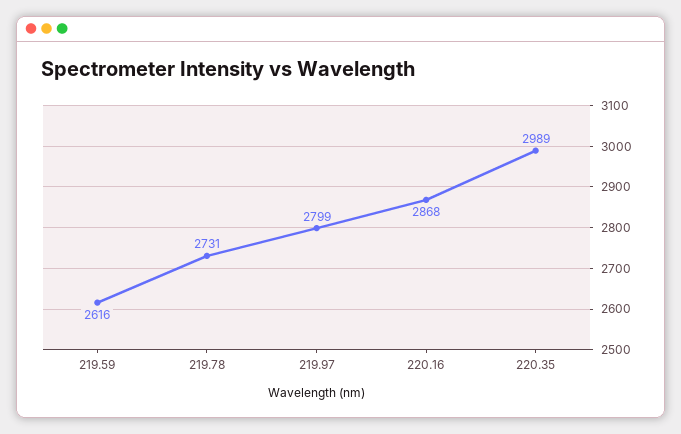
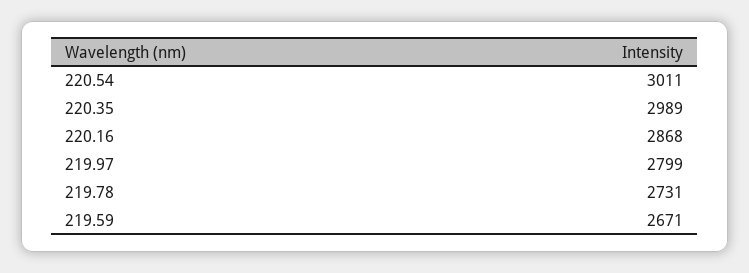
  {
-   "219.59": 2616,
+   "219.59": 2671,
    "219.78": 2731,
    "219.97": 2799,
    "220.16": 2868,
-   "220.35": 2989
+   "220.35": 2989,
+   "220.54": 3011
  }

